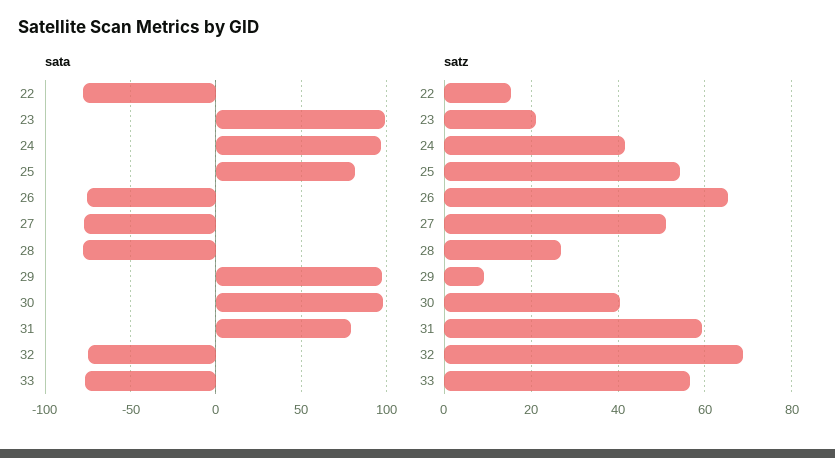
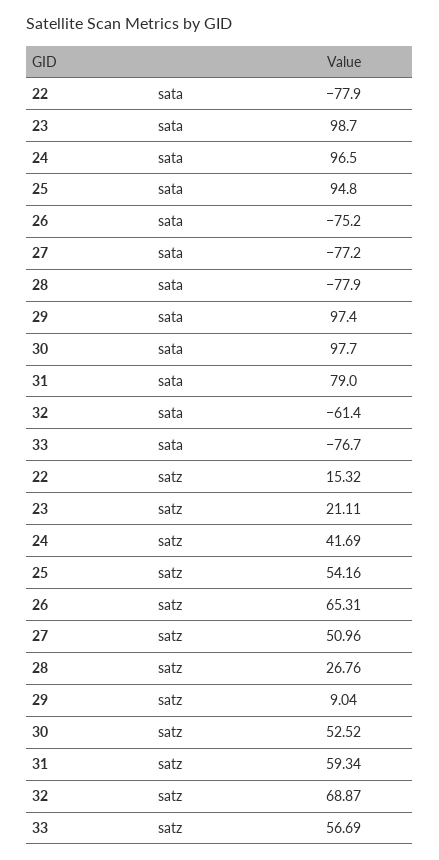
  {
    "sata": {
      "22": -77.9,
      "23": 98.7,
      "24": 96.5,
-     "25": 80,
+     "25": 94.8,
      "26": -75.2,
      "27": -77.2,
      "28": -77.9,
      "29": 97.4,
      "30": 97.7,
      "31": 79,
-     "32": -75,
+     "32": -61.4,
      "33": -76.7
    },
    "satz": {
      "22": 15.32,
      "23": 21.11,
      "24": 41.69,
      "25": 54.16,
      "26": 65.31,
      "27": 50.96,
      "28": 26.76,
      "29": 9.04,
-     "30": 40,
+     "30": 52.52,
      "31": 59.34,
      "32": 68.87,
      "33": 56.69
    }
  }

